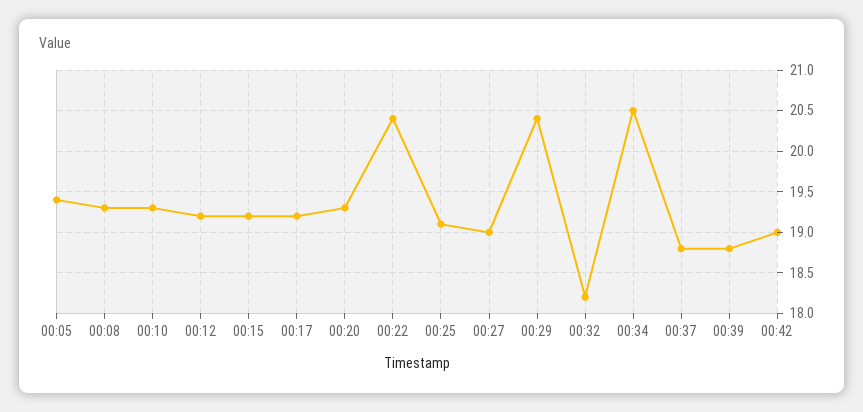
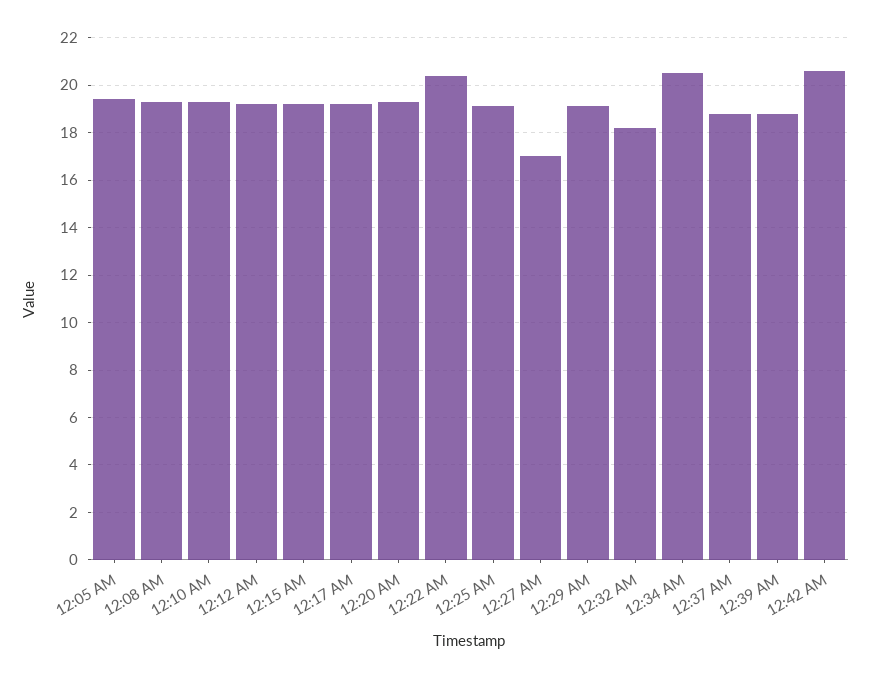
  {
    "00:05": 19.4,
    "00:08": 19.3,
    "00:10": 19.3,
    "00:12": 19.2,
    "00:15": 19.2,
    "00:17": 19.2,
    "00:20": 19.3,
    "00:22": 20.4,
    "00:25": 19.1,
-   "00:27": 19,
+   "00:27": 17,
-   "00:29": 20.4,
+   "00:29": 19,
    "00:32": 18.2,
    "00:34": 20.5,
    "00:37": 18.8,
    "00:39": 18.8,
-   "00:42": 19
+   "00:42": 20.5
  }

